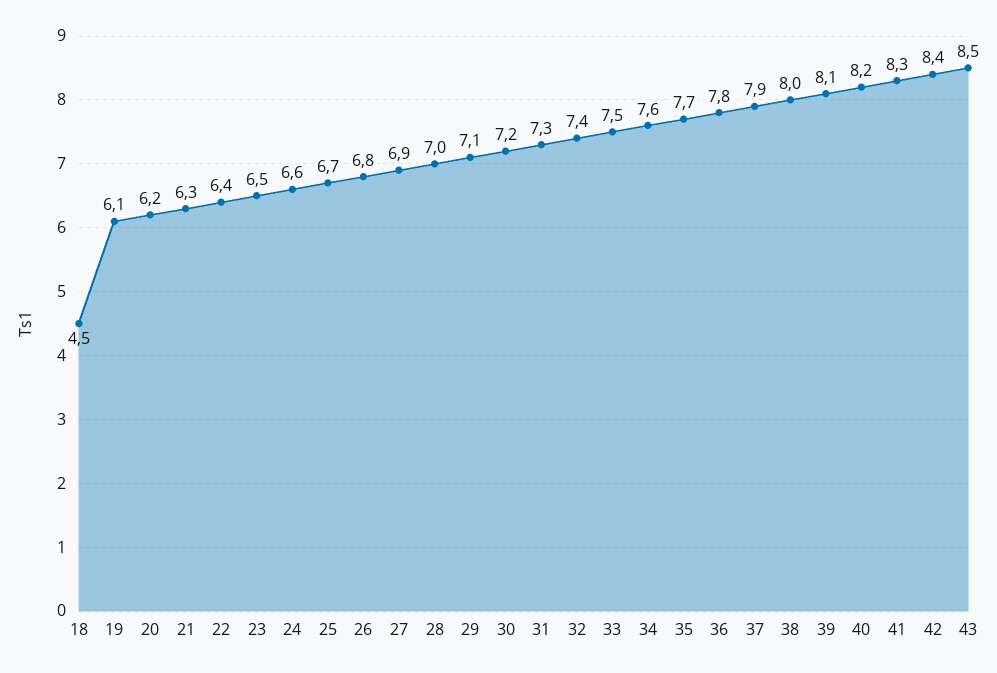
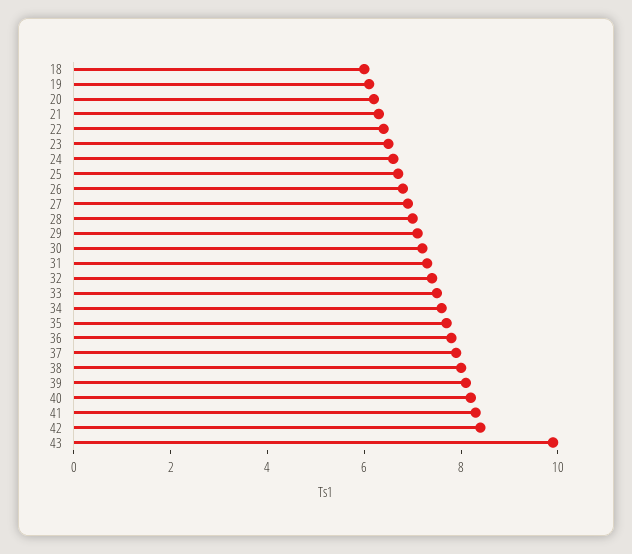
  {
-   "18": 4.5,
+   "18": 6,
    "19": 6.1,
    "20": 6.2,
    "21": 6.3,
    "22": 6.4,
    "23": 6.5,
    "24": 6.6,
    "25": 6.7,
    "26": 6.8,
    "27": 6.9,
    "28": 7,
    "29": 7.1,
    "30": 7.2,
    "31": 7.3,
    "32": 7.4,
    "33": 7.5,
    "34": 7.6,
    "35": 7.7,
    "36": 7.8,
    "37": 7.9,
    "38": 8,
    "39": 8.1,
    "40": 8.2,
    "41": 8.3,
    "42": 8.4,
-   "43": 8.5
+   "43": 10
  }

